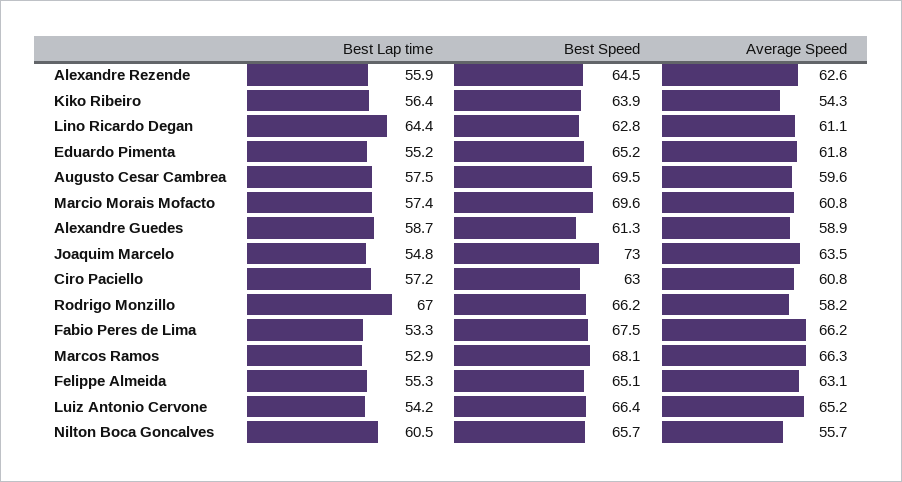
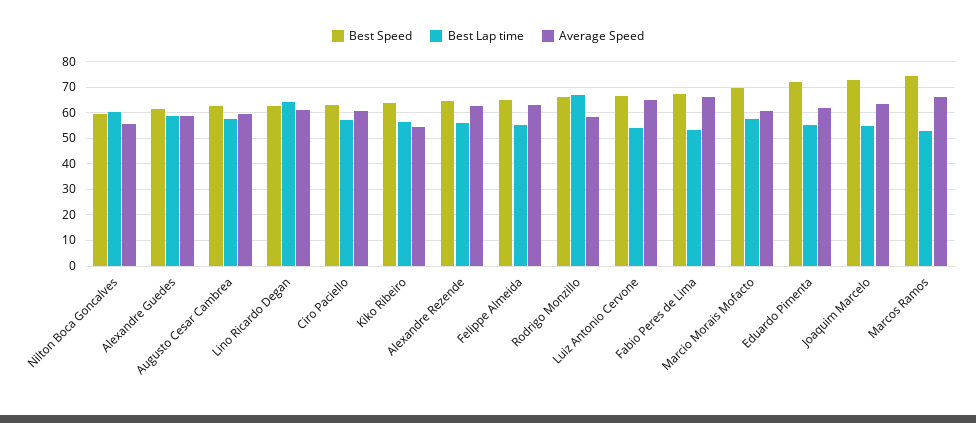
  {
    "Best Lap time": {
      "Alexandre Rezende": 55.9,
      "Kiko Ribeiro": 56.4,
      "Lino Ricardo Degan": 64.4,
      "Eduardo Pimenta": 55.2,
      "Augusto Cesar Cambrea": 57.5,
      "Marcio Morais Mofacto": 57.4,
      "Alexandre Guedes": 58.7,
      "Joaquim Marcelo": 54.8,
      "Ciro Paciello": 57.2,
      "Rodrigo Monzillo": 67,
      "Fabio Peres de Lima": 53.3,
      "Marcos Ramos": 52.9,
      "Felippe Almeida": 55.3,
      "Luiz Antonio Cervone": 54.2,
      "Nilton Boca Goncalves": 60.5
    },
    "Best Speed": {
      "Alexandre Rezende": 64.5,
      "Kiko Ribeiro": 63.9,
      "Lino Ricardo Degan": 62.8,
-     "Eduardo Pimenta": 65.2,
+     "Eduardo Pimenta": 72.5,
-     "Augusto Cesar Cambrea": 69.5,
+     "Augusto Cesar Cambrea": 62.5,
      "Marcio Morais Mofacto": 69.6,
      "Alexandre Guedes": 61.3,
      "Joaquim Marcelo": 73,
      "Ciro Paciello": 63,
      "Rodrigo Monzillo": 66.2,
      "Fabio Peres de Lima": 67.5,
-     "Marcos Ramos": 68.1,
+     "Marcos Ramos": 75,
      "Felippe Almeida": 65.1,
      "Luiz Antonio Cervone": 66.4,
-     "Nilton Boca Goncalves": 65.7
+     "Nilton Boca Goncalves": 60
    },
    "Average Speed": {
      "Alexandre Rezende": 62.6,
      "Kiko Ribeiro": 54.3,
      "Lino Ricardo Degan": 61.1,
      "Eduardo Pimenta": 61.8,
      "Augusto Cesar Cambrea": 59.6,
      "Marcio Morais Mofacto": 60.8,
      "Alexandre Guedes": 58.9,
      "Joaquim Marcelo": 63.5,
      "Ciro Paciello": 60.8,
      "Rodrigo Monzillo": 58.2,
      "Fabio Peres de Lima": 66.2,
      "Marcos Ramos": 66.3,
      "Felippe Almeida": 63.1,
      "Luiz Antonio Cervone": 65.2,
      "Nilton Boca Goncalves": 55.7
    }
  }

